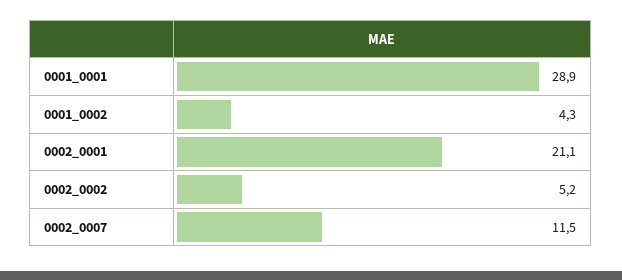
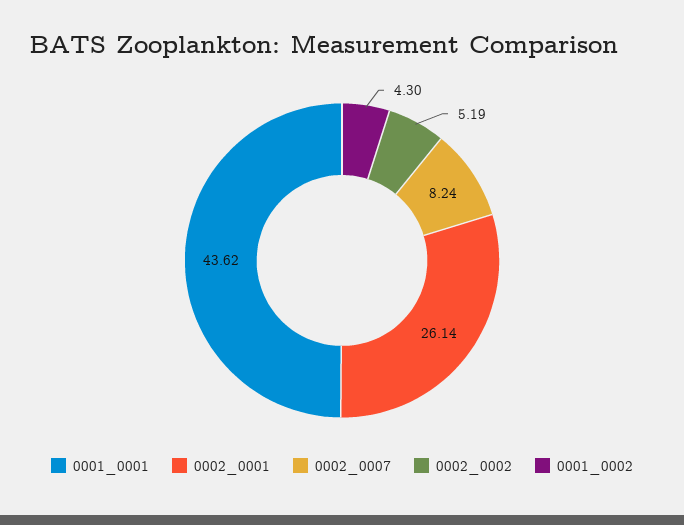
  {
-   "0001_0001": 28.9,
+   "0001_0001": 43.62,
    "0001_0002": 4.3,
-   "0002_0001": 21.1,
+   "0002_0001": 26.14,
    "0002_0002": 5.19,
-   "0002_0007": 11.5
+   "0002_0007": 8.24
  }

